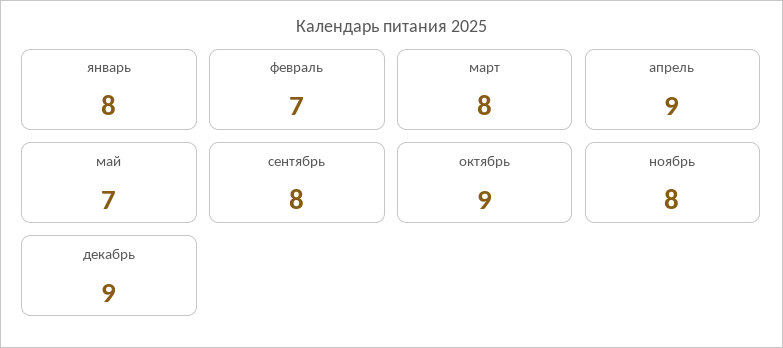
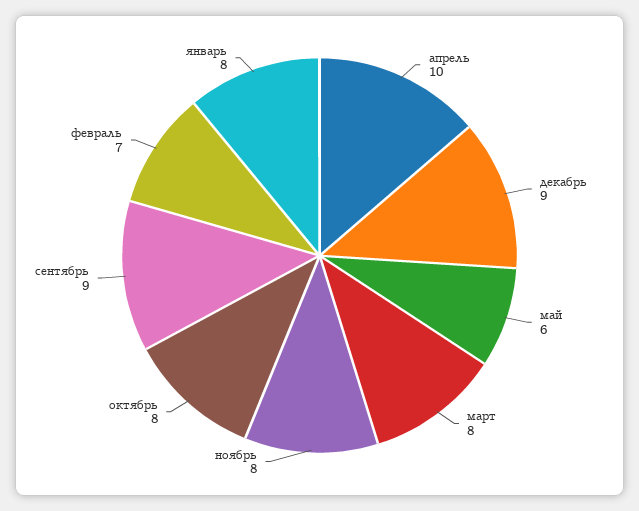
  {
    "январь": 8,
    "февраль": 7,
    "март": 8,
-   "апрель": 9,
+   "апрель": 10,
-   "май": 7,
+   "май": 6,
-   "сентябрь": 8,
+   "сентябрь": 9,
-   "октябрь": 9,
+   "октябрь": 8,
    "ноябрь": 8,
    "декабрь": 9
  }

